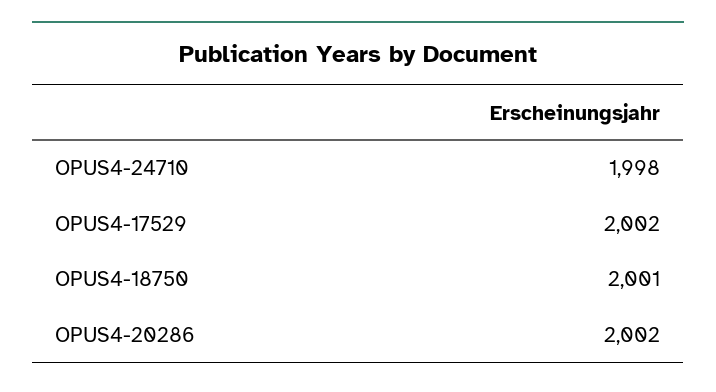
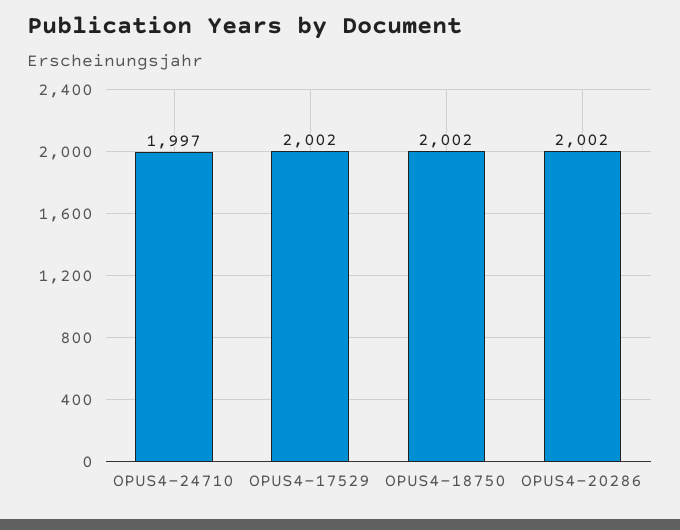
  {
-   "OPUS4-24710": 1998,
+   "OPUS4-24710": 1997,
    "OPUS4-17529": 2002,
-   "OPUS4-18750": 2001,
+   "OPUS4-18750": 2002,
    "OPUS4-20286": 2002
  }

